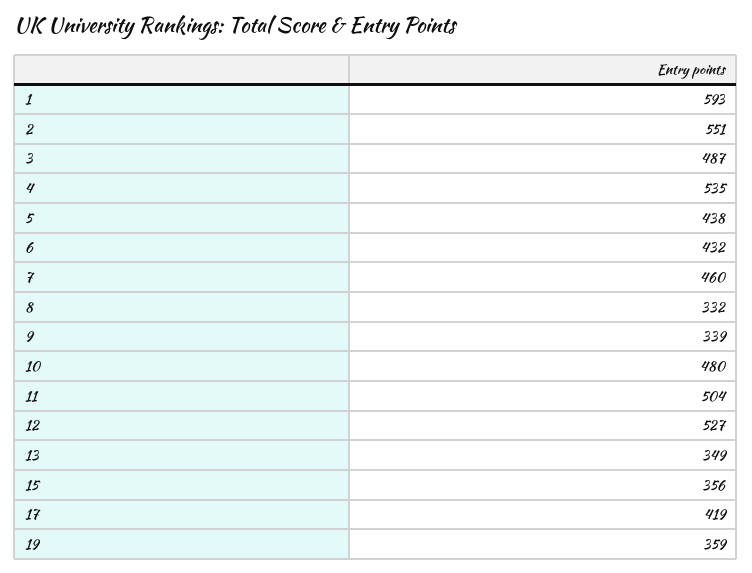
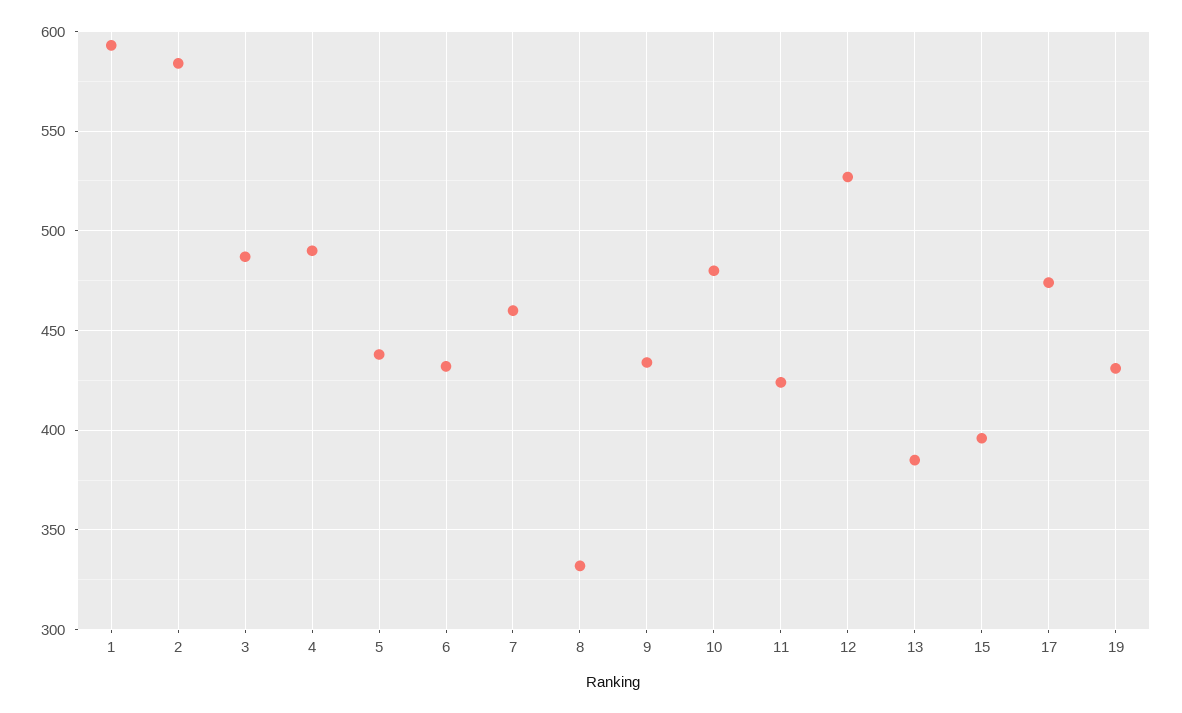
  {
    "1": 593,
-   "2": 551,
+   "2": 585,
    "3": 487,
-   "4": 535,
+   "4": 490,
    "5": 438,
    "6": 432,
    "7": 460,
    "8": 332,
-   "9": 339,
+   "9": 435,
    "10": 480,
-   "11": 504,
+   "11": 425,
    "12": 527,
-   "13": 349,
+   "13": 385,
-   "15": 356,
+   "15": 395,
-   "17": 419,
+   "17": 475,
-   "19": 359
+   "19": 430
  }

